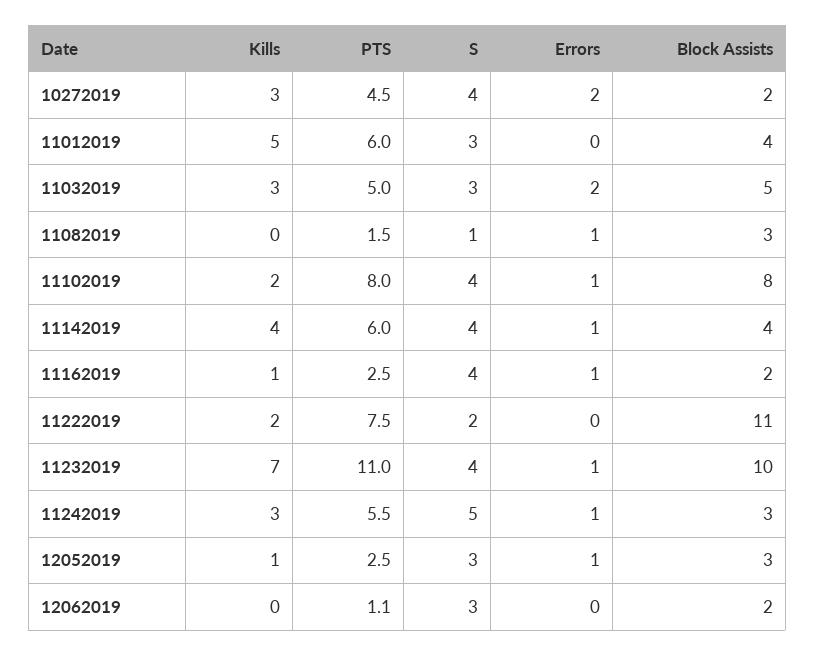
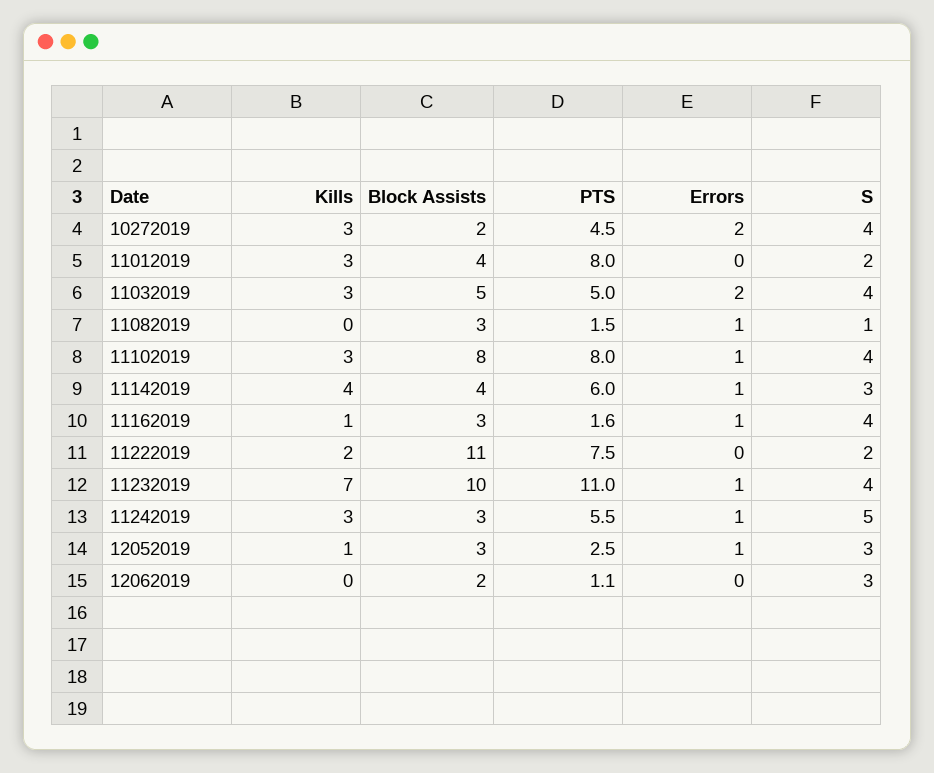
  {
    "Kills": {
      "10272019": 3,
-     "11012019": 5,
+     "11012019": 3,
      "11032019": 3,
      "11082019": 0,
-     "11102019": 2,
+     "11102019": 3,
      "11142019": 4,
      "11162019": 1,
      "11222019": 2,
      "11232019": 7,
      "11242019": 3,
      "12052019": 1,
      "12062019": 0
    },
    "PTS": {
      "10272019": 4.5,
-     "11012019": 6,
+     "11012019": 8,
      "11032019": 5,
      "11082019": 1.5,
      "11102019": 8,
      "11142019": 6,
-     "11162019": 2.5,
+     "11162019": 1.6,
      "11222019": 7.5,
      "11232019": 11,
      "11242019": 5.5,
      "12052019": 2.5,
      "12062019": 1.1
    },
    "S": {
      "10272019": 4,
-     "11012019": 3,
+     "11012019": 2,
-     "11032019": 3,
+     "11032019": 4,
      "11082019": 1,
      "11102019": 4,
-     "11142019": 4,
+     "11142019": 3,
      "11162019": 4,
      "11222019": 2,
      "11232019": 4,
      "11242019": 5,
      "12052019": 3,
      "12062019": 3
    },
    "Errors": {
      "10272019": 2,
      "11012019": 0,
      "11032019": 2,
      "11082019": 1,
      "11102019": 1,
      "11142019": 1,
      "11162019": 1,
      "11222019": 0,
      "11232019": 1,
      "11242019": 1,
      "12052019": 1,
      "12062019": 0
    },
    "Block Assists": {
      "10272019": 2,
      "11012019": 4,
      "11032019": 5,
      "11082019": 3,
      "11102019": 8,
      "11142019": 4,
-     "11162019": 2,
+     "11162019": 3,
      "11222019": 11,
      "11232019": 10,
      "11242019": 3,
      "12052019": 3,
      "12062019": 2
    }
  }

